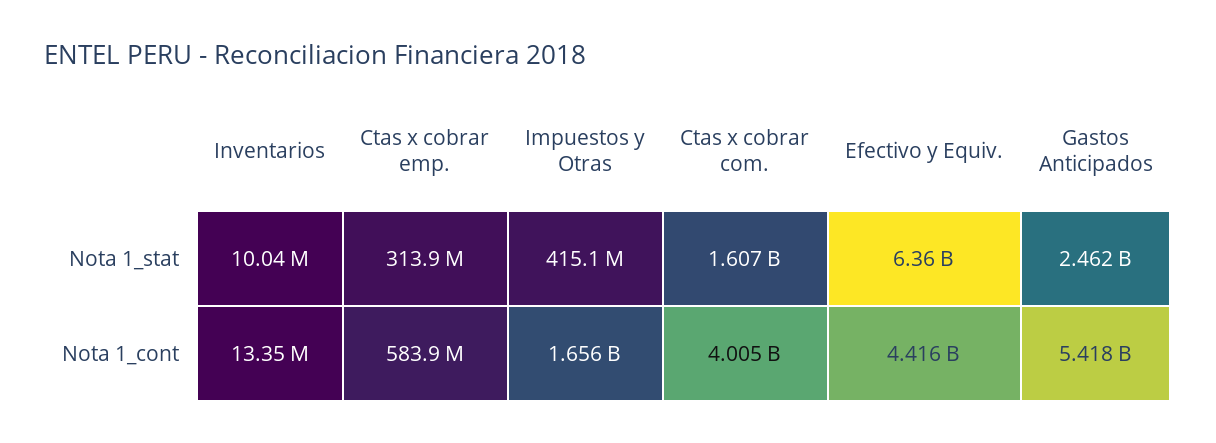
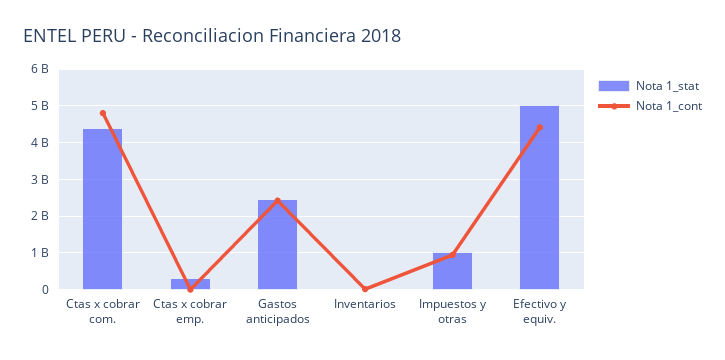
  {
    "Nota 1_stat": {
      "Inventarios": 10040000,
      "Ctas x cobrar emp.": 313900000,
-     "Impuestos y Otras": 415100000,
+     "Impuestos y Otras": 1000000000,
-     "Ctas x cobrar com.": 1607000000,
+     "Ctas x cobrar com.": 4400000000,
-     "Efectivo y Equiv.": 6360000000,
+     "Efectivo y Equiv.": 5000000000,
      "Gastos Anticipados": 2462000000
    },
    "Nota 1_cont": {
      "Inventarios": 13350000,
-     "Ctas x cobrar emp.": 583900000,
+     "Ctas x cobrar emp.": 0,
-     "Impuestos y Otras": 1656000000,
+     "Impuestos y Otras": 1000000000,
-     "Ctas x cobrar com.": 4005000000,
+     "Ctas x cobrar com.": 4800000000,
      "Efectivo y Equiv.": 4416000000,
-     "Gastos Anticipados": 5418000000
+     "Gastos Anticipados": 2400000000
    }
  }

